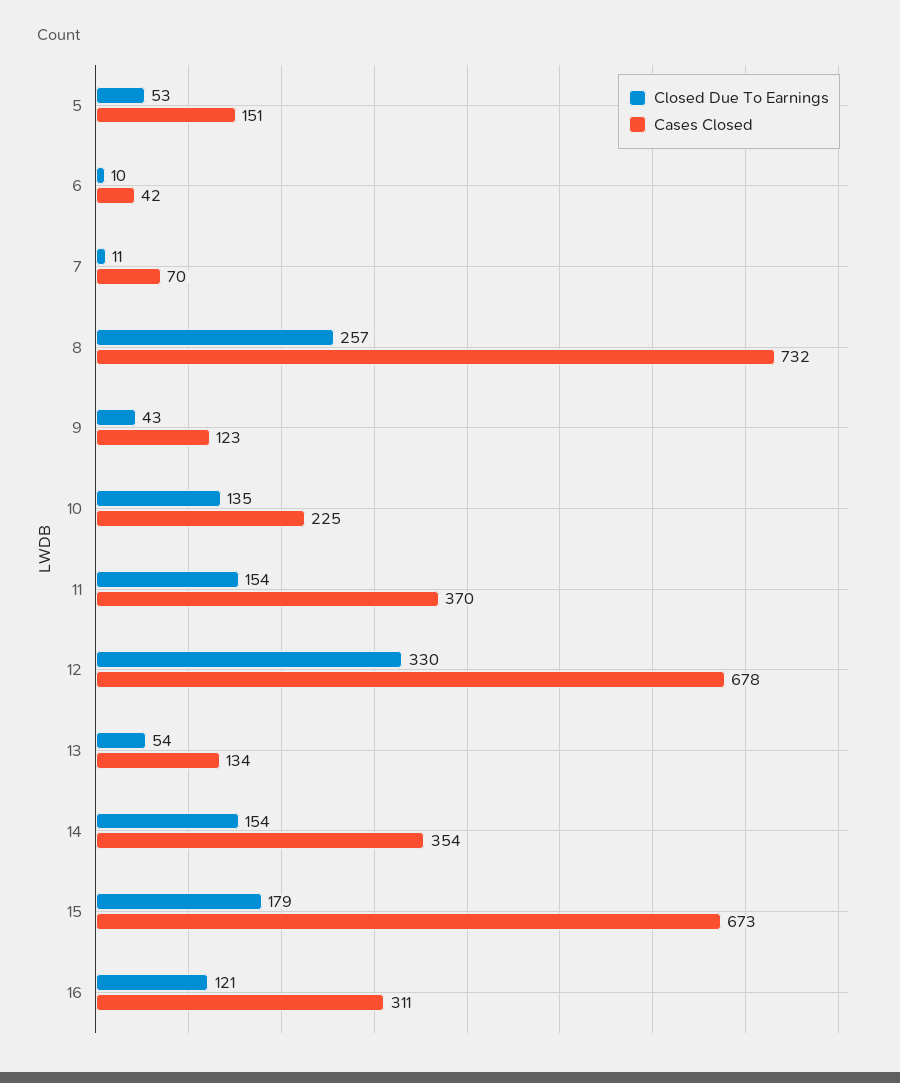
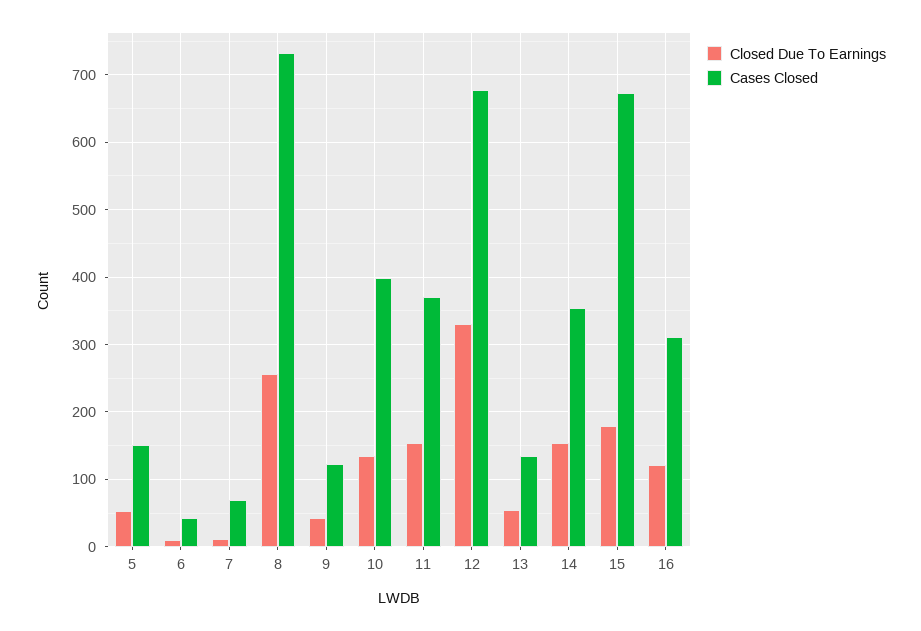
  {
    "Closed Due To Earnings": {
      "5": 53,
      "6": 10,
      "7": 11,
      "8": 257,
      "9": 43,
      "10": 135,
      "11": 154,
      "12": 330,
      "13": 54,
      "14": 154,
      "15": 179,
      "16": 121
    },
    "Cases Closed": {
      "5": 151,
      "6": 42,
      "7": 70,
      "8": 732,
      "9": 123,
-     "10": 225,
+     "10": 400,
      "11": 370,
      "12": 678,
      "13": 134,
      "14": 354,
      "15": 673,
      "16": 311
    }
  }

